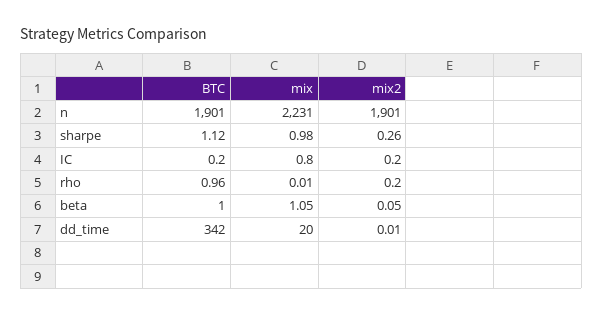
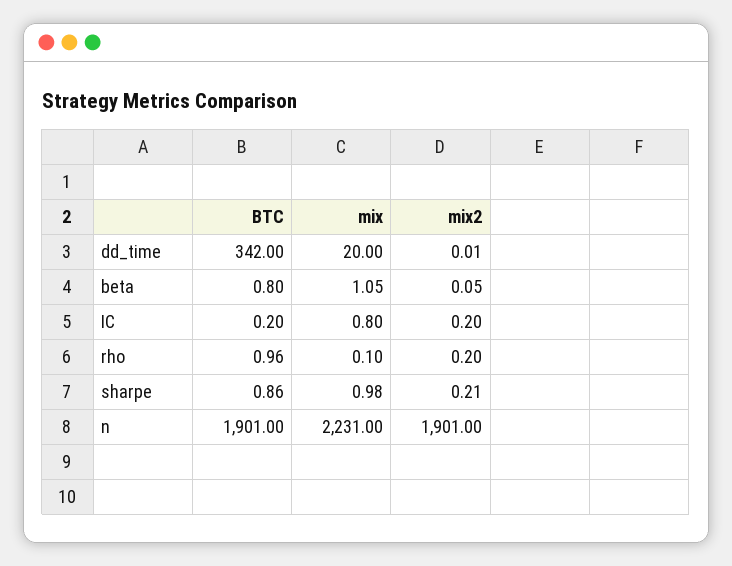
  {
    "BTC": {
      "n": 1901,
-     "sharpe": 1.12,
+     "sharpe": 0.86,
      "IC": 0.2,
      "rho": 0.96,
-     "beta": 1,
+     "beta": 0.8,
      "dd_time": 342
    },
    "mix": {
      "n": 2231,
      "sharpe": 0.98,
      "IC": 0.8,
-     "rho": 0.01,
+     "rho": 0.1,
      "beta": 1.05,
      "dd_time": 20
    },
    "mix2": {
      "n": 1901,
-     "sharpe": 0.26,
+     "sharpe": 0.21,
      "IC": 0.2,
      "rho": 0.2,
      "beta": 0.05,
      "dd_time": 0.01
    }
  }

